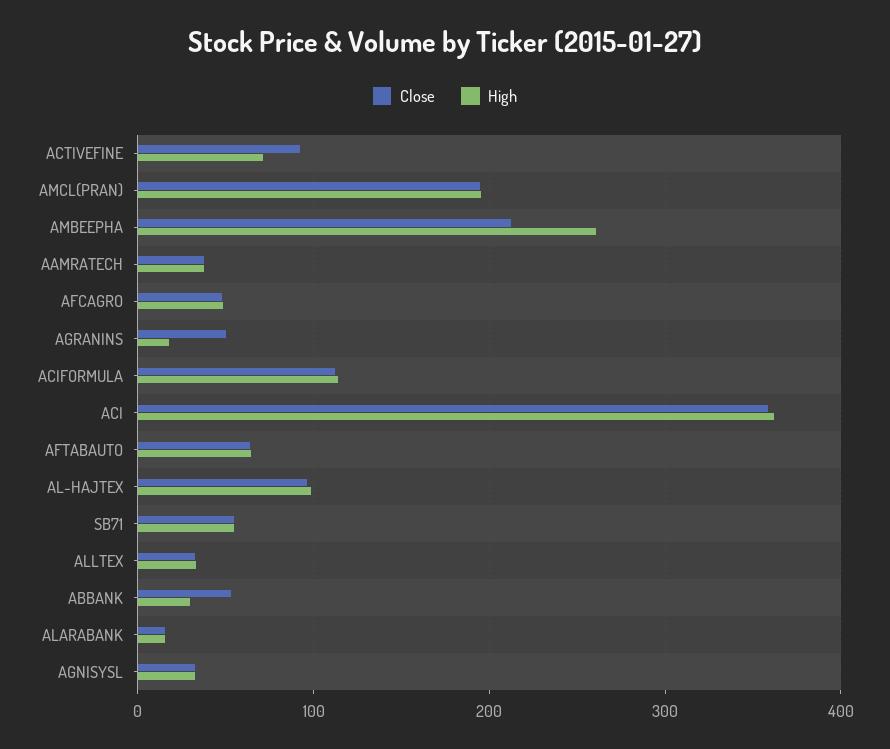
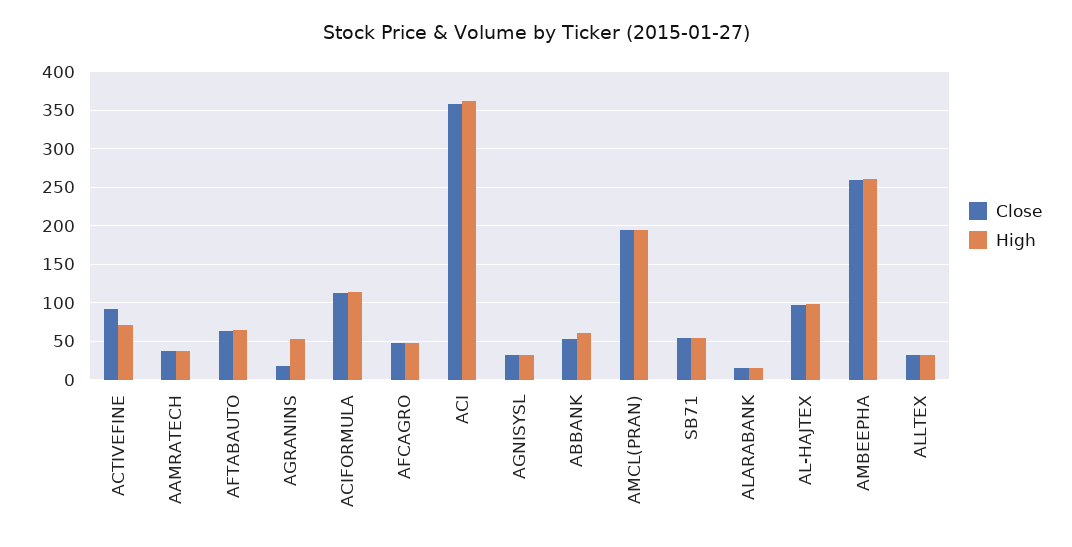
  {
    "Close": {
      "ACTIVEFINE": 90,
      "AMCL(PRAN)": 190,
-     "AMBEEPHA": 210,
+     "AMBEEPHA": 260,
      "AAMRATECH": 40,
      "AFCAGRO": 50,
-     "AGRANINS": 50,
+     "AGRANINS": 20,
      "ACIFORMULA": 110,
      "ACI": 360,
      "AFTABAUTO": 60,
      "AL-HAJTEX": 100,
      "SB71": 50,
      "ALLTEX": 30,
      "ABBANK": 50,
      "ALARABANK": 20,
      "AGNISYSL": 30
    },
    "High": {
      "ACTIVEFINE": 70,
      "AMCL(PRAN)": 200,
      "AMBEEPHA": 260,
      "AAMRATECH": 40,
      "AFCAGRO": 50,
-     "AGRANINS": 20,
+     "AGRANINS": 50,
      "ACIFORMULA": 110,
      "ACI": 360,
      "AFTABAUTO": 60,
      "AL-HAJTEX": 100,
      "SB71": 50,
      "ALLTEX": 30,
-     "ABBANK": 30,
+     "ABBANK": 60,
      "ALARABANK": 20,
      "AGNISYSL": 30
    }
  }

